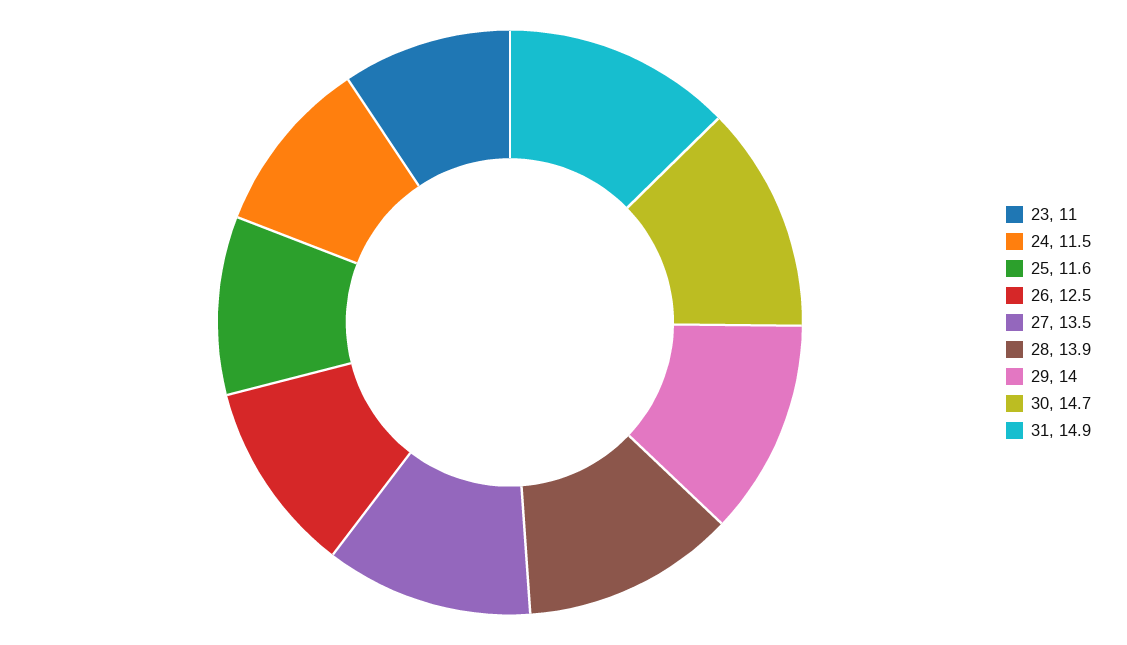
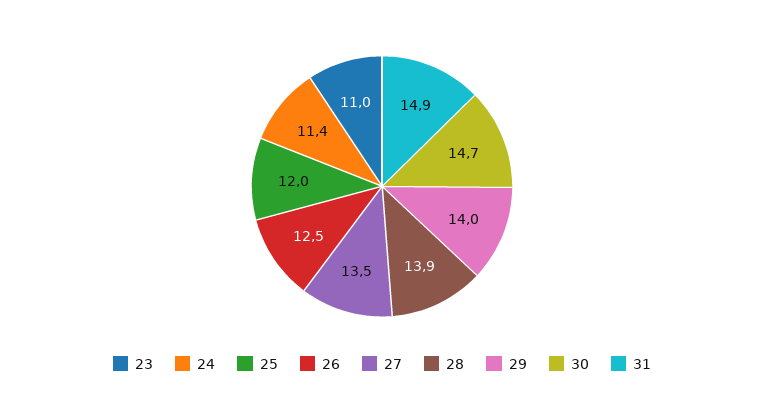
  {
    "23": 11,
-   "24": 11.5,
+   "24": 11.4,
-   "25": 11.6,
+   "25": 12,
    "26": 12.5,
    "27": 13.5,
    "28": 13.9,
    "29": 14,
    "30": 14.7,
    "31": 14.9
  }

